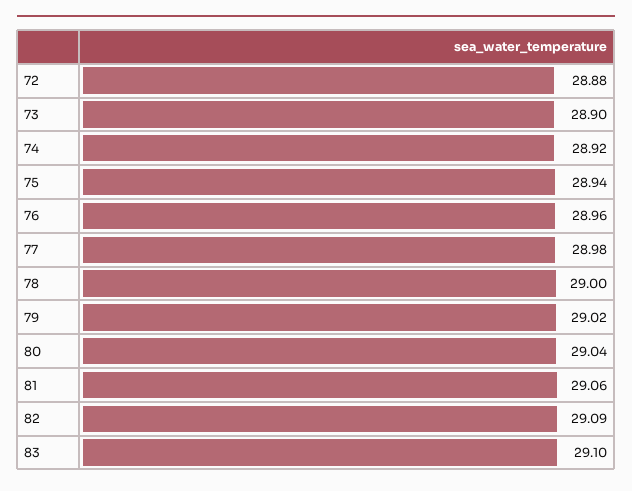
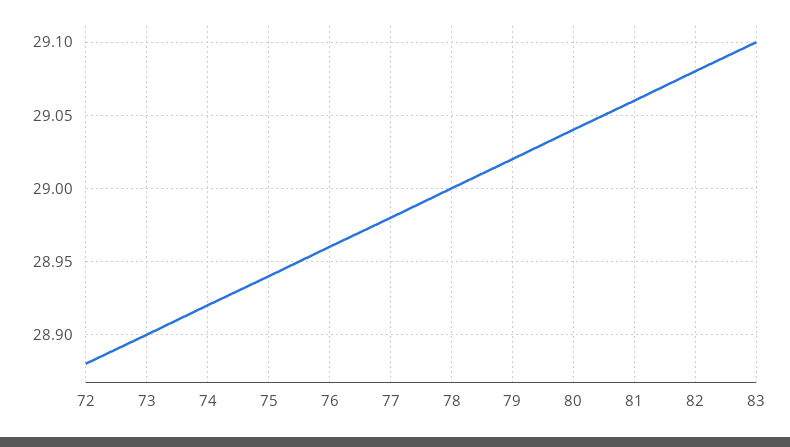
  {
    "72": 28.88,
    "73": 28.9,
    "74": 28.92,
    "75": 28.94,
    "76": 28.96,
    "77": 28.98,
    "78": 29,
    "79": 29.02,
    "80": 29.04,
    "81": 29.06,
-   "82": 29.09,
+   "82": 29.08,
    "83": 29.1
  }

